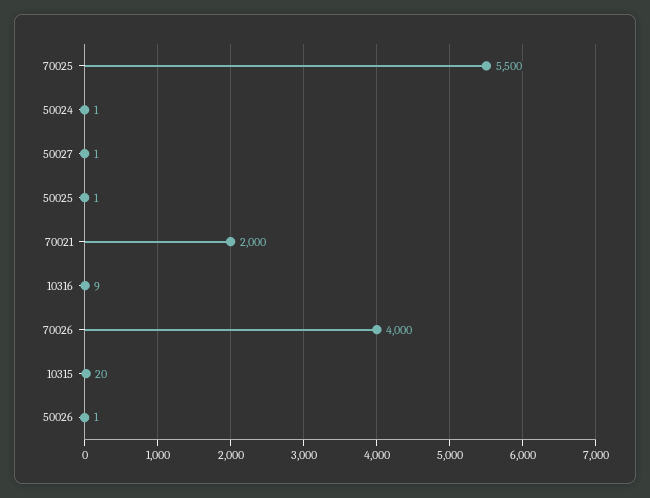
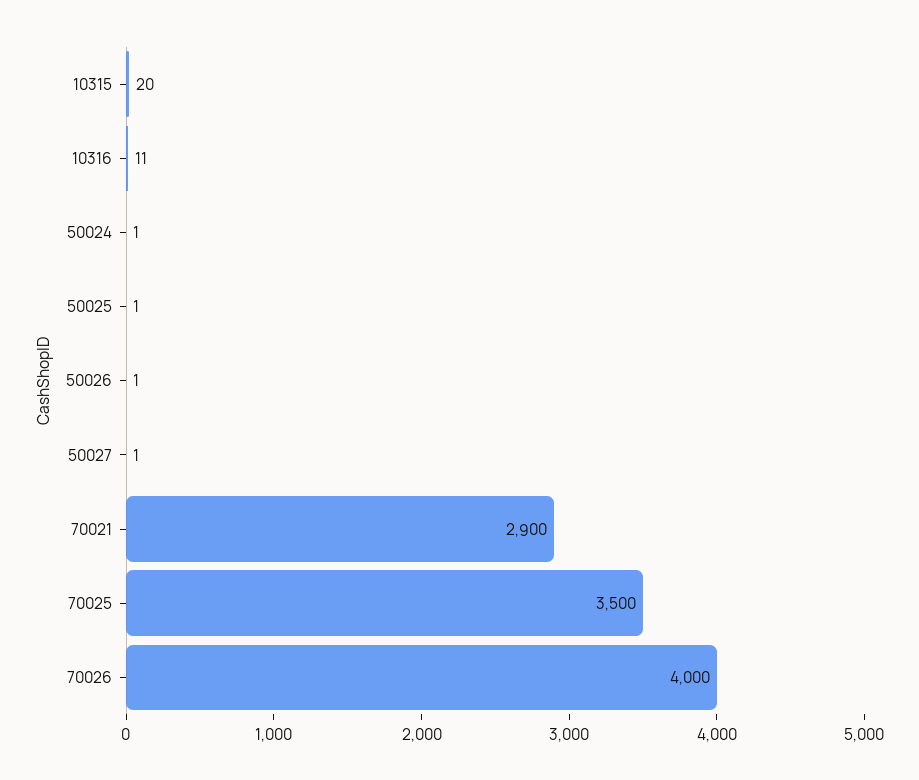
  {
-   "70025": 5500,
+   "70025": 3500,
    "50024": 1,
    "50027": 1,
    "50025": 1,
-   "70021": 2000,
+   "70021": 2900,
-   "10316": 9,
+   "10316": 11,
    "70026": 4000,
    "10315": 20,
    "50026": 1
  }

